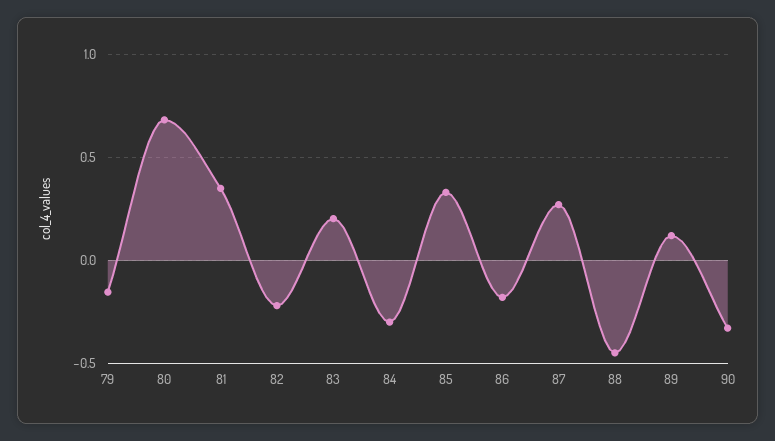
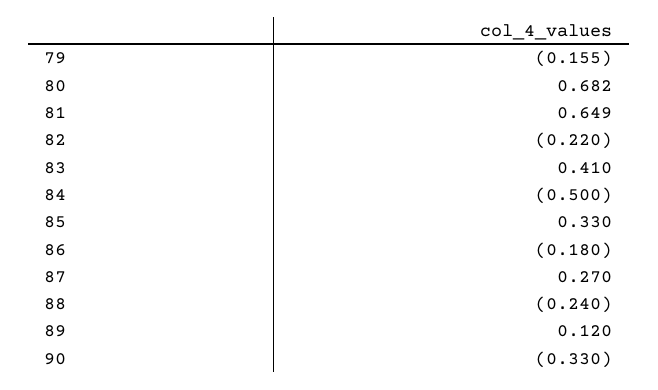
  {
    "79": -0.155,
    "80": 0.682,
-   "81": 0.35,
+   "81": 0.649,
    "82": -0.22,
-   "83": 0.2,
+   "83": 0.41,
-   "84": -0.3,
+   "84": -0.5,
    "85": 0.33,
    "86": -0.18,
    "87": 0.27,
-   "88": -0.45,
+   "88": -0.24,
    "89": 0.12,
    "90": -0.33
  }

